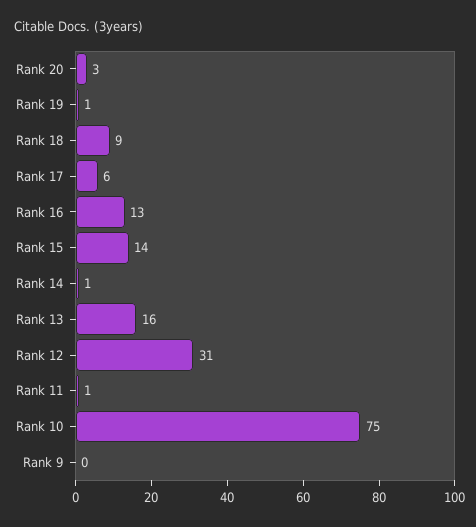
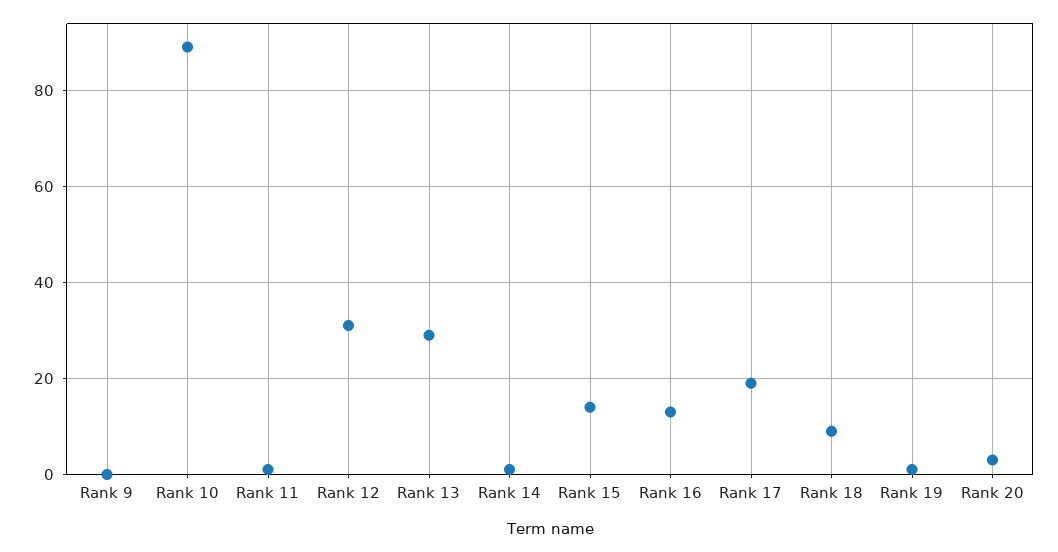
  {
    "Rank 20": 3,
    "Rank 19": 1,
    "Rank 18": 9,
-   "Rank 17": 6,
+   "Rank 17": 20,
    "Rank 16": 13,
    "Rank 15": 14,
    "Rank 14": 1,
-   "Rank 13": 16,
+   "Rank 13": 30,
    "Rank 12": 31,
    "Rank 11": 1,
-   "Rank 10": 75,
+   "Rank 10": 90,
    "Rank 9": 0
  }

